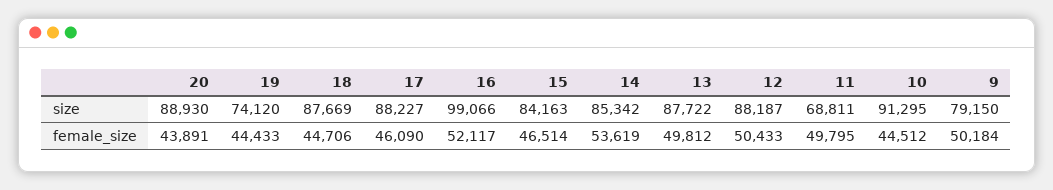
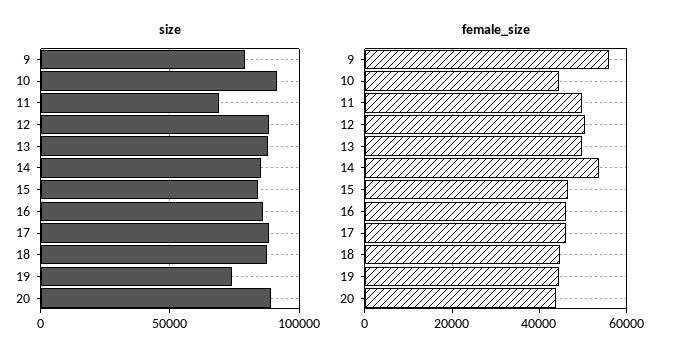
  {
    "size": {
      "20": 88930,
      "19": 74120,
      "18": 87669,
      "17": 88227,
-     "16": 99066,
+     "16": 85000,
      "15": 84163,
      "14": 85342,
      "13": 87722,
      "12": 88187,
      "11": 68811,
      "10": 91295,
      "9": 79150
    },
    "female_size": {
      "20": 43891,
      "19": 44433,
      "18": 44706,
      "17": 46090,
-     "16": 52117,
+     "16": 46000,
      "15": 46514,
      "14": 53619,
      "13": 49812,
      "12": 50433,
      "11": 49795,
      "10": 44512,
-     "9": 50184
+     "9": 56000
    }
  }

